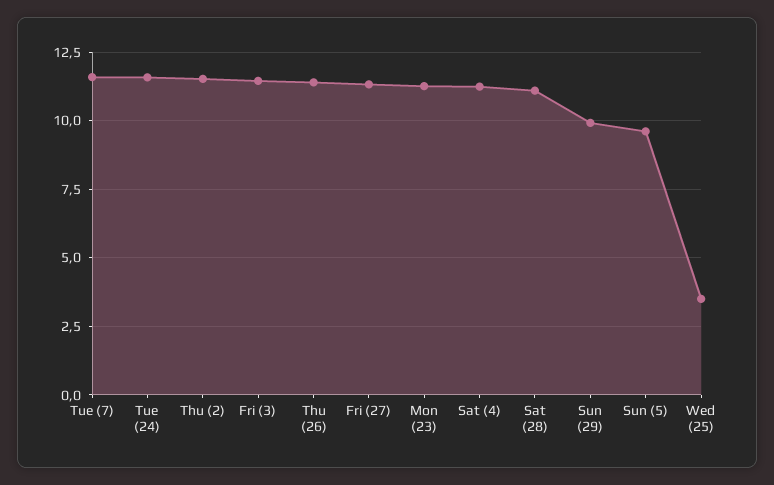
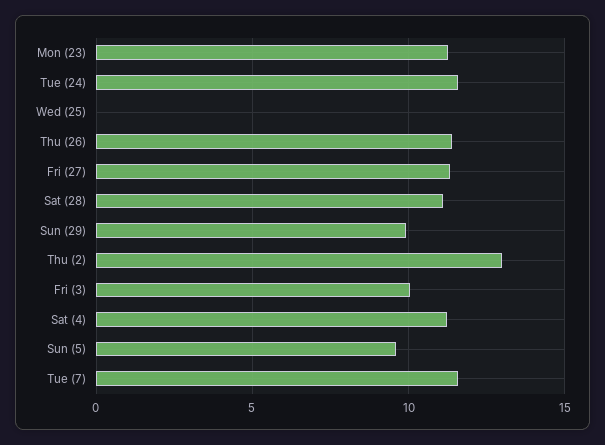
  {
    "Tue (7)": 11.5,
    "Tue (24)": 11.5,
-   "Thu (2)": 11.5,
+   "Thu (2)": 13,
-   "Fri (3)": 11.5,
+   "Fri (3)": 10,
    "Thu (26)": 11.5,
    "Fri (27)": 11.25,
    "Mon (23)": 11.25,
    "Sat (4)": 11.25,
    "Sat (28)": 11,
    "Sun (29)": 10,
    "Sun (5)": 9.5,
-   "Wed (25)": 3.5
+   "Wed (25)": 0
  }

